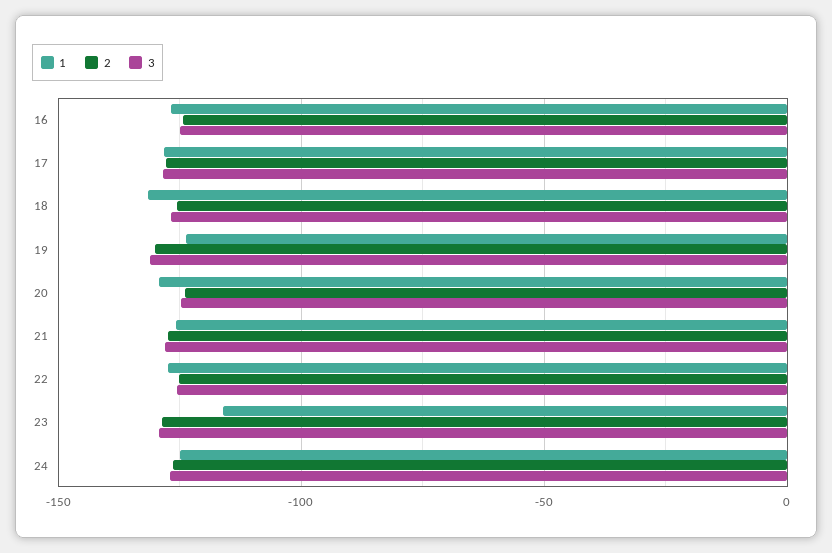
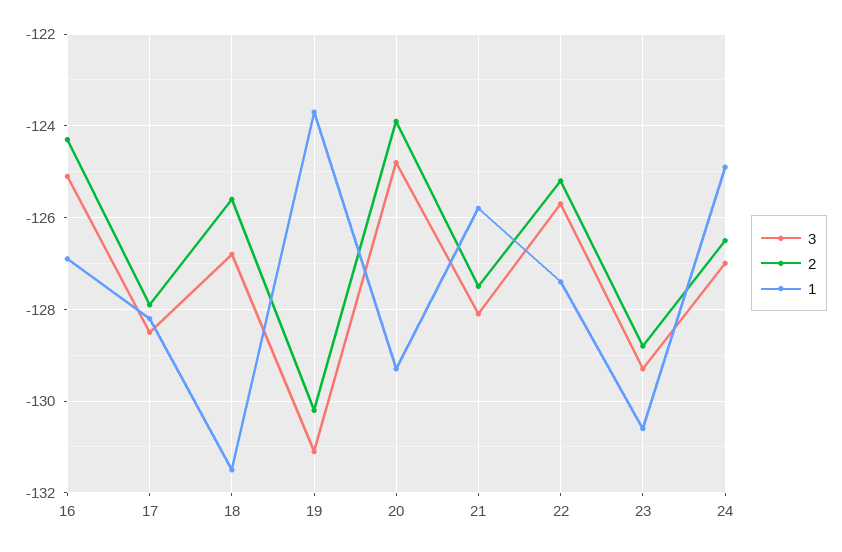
  {
    "1": {
      "16": -127,
      "17": -128,
      "18": -131.5,
      "19": -123.5,
      "20": -129.5,
      "21": -126,
      "22": -127.5,
-     "23": -115,
+     "23": -130.5,
      "24": -125
    },
    "2": {
      "16": -124.5,
      "17": -128,
      "18": -125.5,
      "19": -130,
      "20": -124,
      "21": -127.5,
      "22": -125,
      "23": -129,
      "24": -126.5
    },
    "3": {
      "16": -125,
      "17": -128.5,
      "18": -127,
      "19": -131,
      "20": -125,
      "21": -128,
      "22": -125.5,
      "23": -129.5,
      "24": -127
    }
  }

